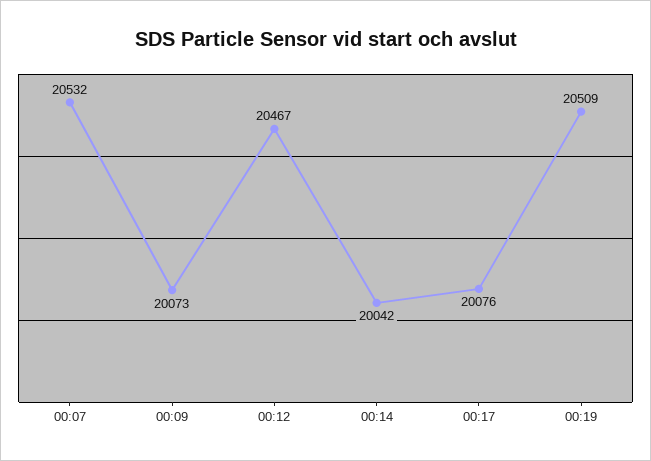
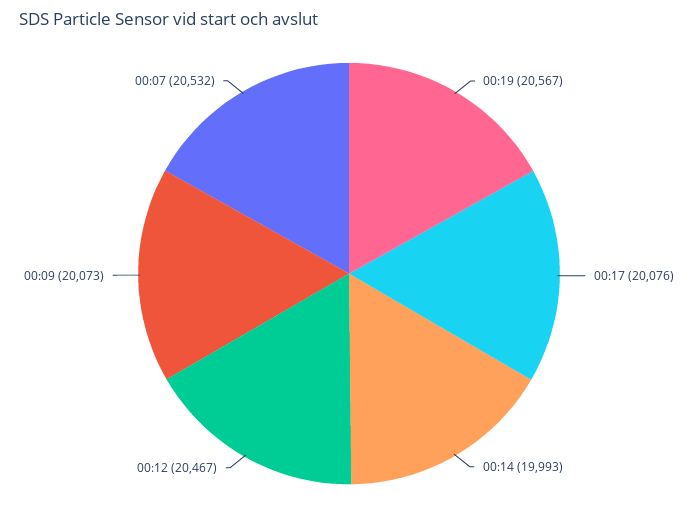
  {
    "00:07": 20532,
    "00:09": 20073,
    "00:12": 20467,
-   "00:14": 20042,
+   "00:14": 19993,
    "00:17": 20076,
-   "00:19": 20509
+   "00:19": 20567
  }

